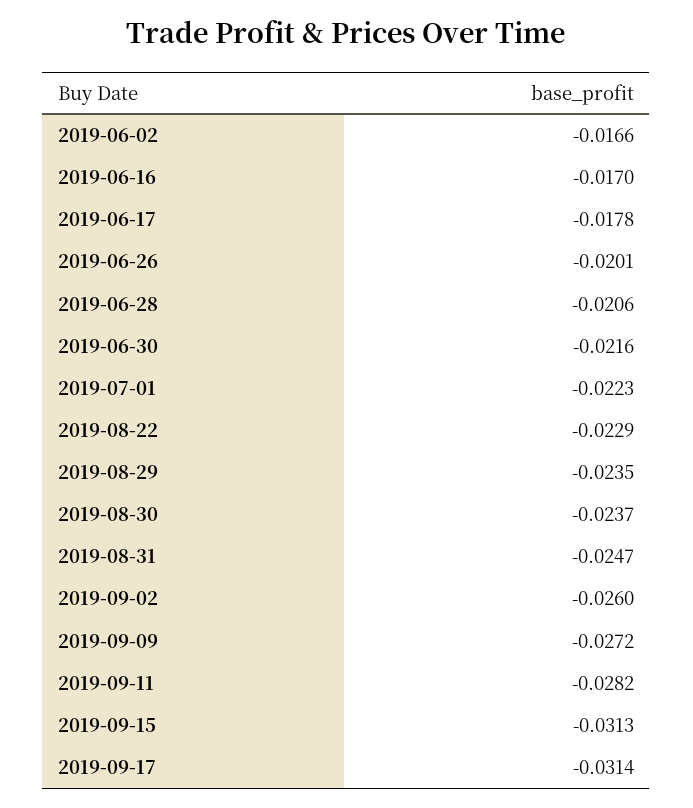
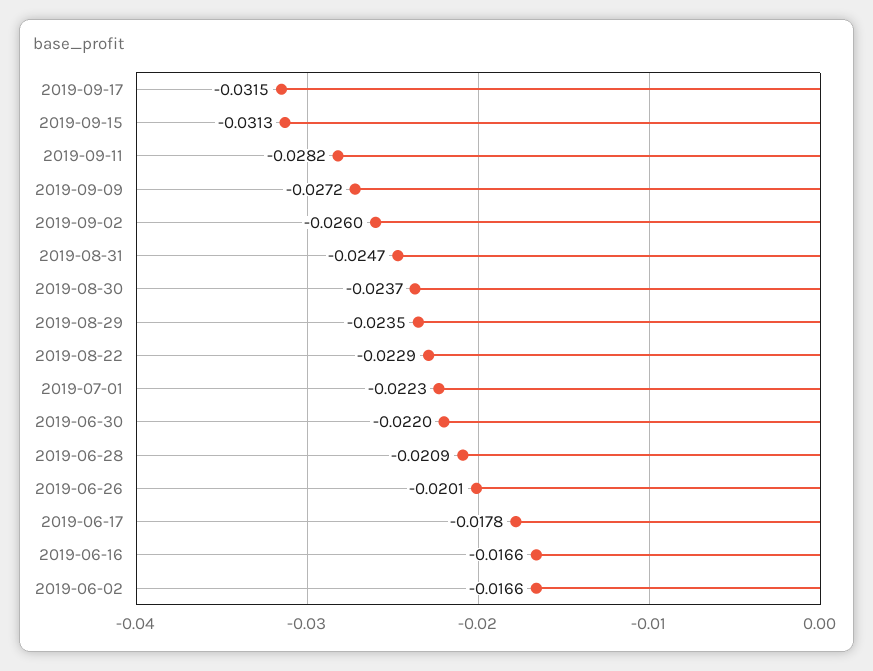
  {
    "2019-06-02": -0.0166,
-   "2019-06-16": -0.017,
+   "2019-06-16": -0.0166,
    "2019-06-17": -0.0178,
    "2019-06-26": -0.0201,
-   "2019-06-28": -0.0206,
+   "2019-06-28": -0.0209,
-   "2019-06-30": -0.0216,
+   "2019-06-30": -0.022,
    "2019-07-01": -0.0223,
    "2019-08-22": -0.0229,
    "2019-08-29": -0.0235,
    "2019-08-30": -0.0237,
    "2019-08-31": -0.0247,
    "2019-09-02": -0.026,
    "2019-09-09": -0.0272,
    "2019-09-11": -0.0282,
    "2019-09-15": -0.0313,
-   "2019-09-17": -0.0314
+   "2019-09-17": -0.0315
  }

